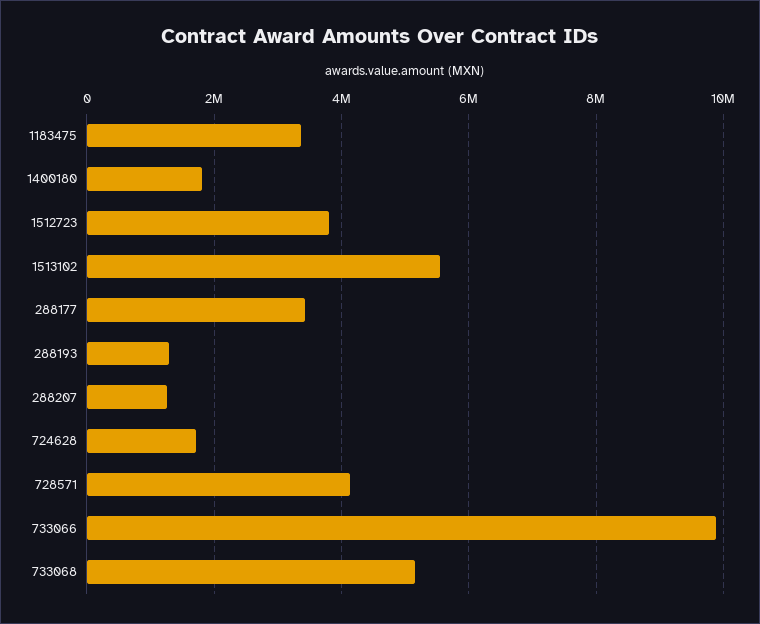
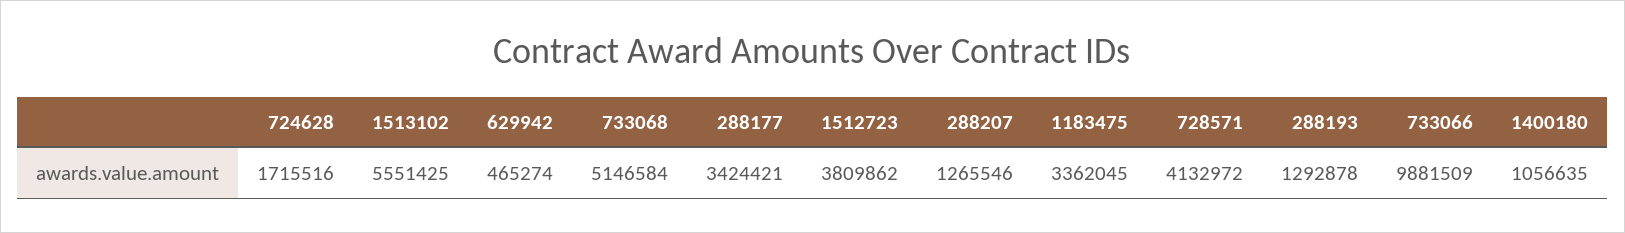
  {
    "1183475": 3362045,
-   "1400180": 1800000,
+   "1400180": 1056635,
    "1512723": 3809862,
    "1513102": 5551425,
    "288177": 3424421,
    "288193": 1292878,
    "288207": 1265546,
    "724628": 1715516,
    "728571": 4132972,
    "733066": 9881509,
-   "733068": 5146584
+   "733068": 5146584,
+   "629942": 465274
  }

